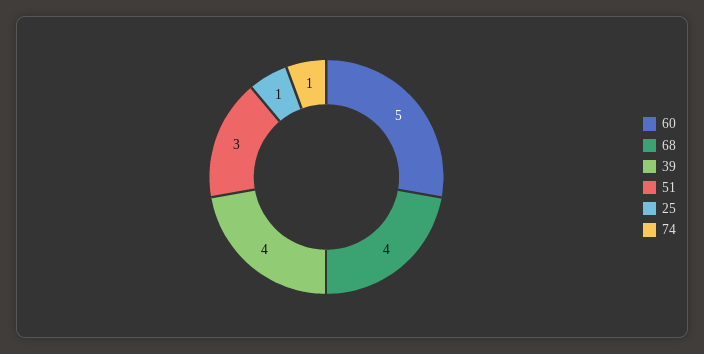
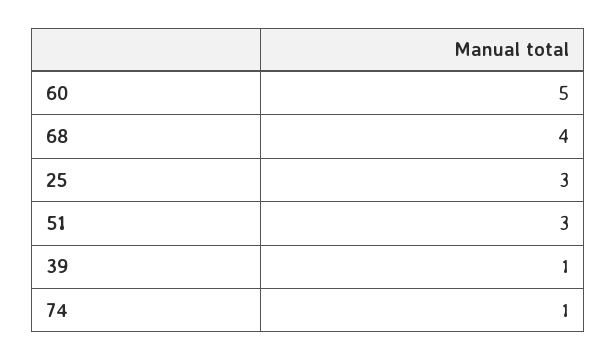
  {
    "60": 5,
    "68": 4,
-   "39": 4,
+   "39": 1,
    "51": 3,
-   "25": 1,
+   "25": 3,
    "74": 1
  }

